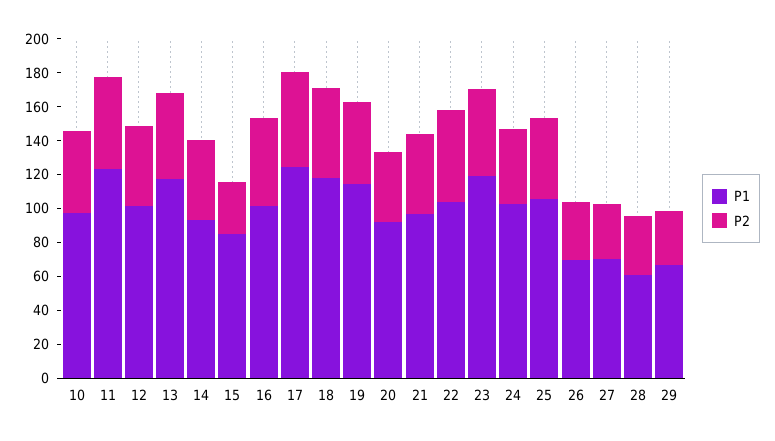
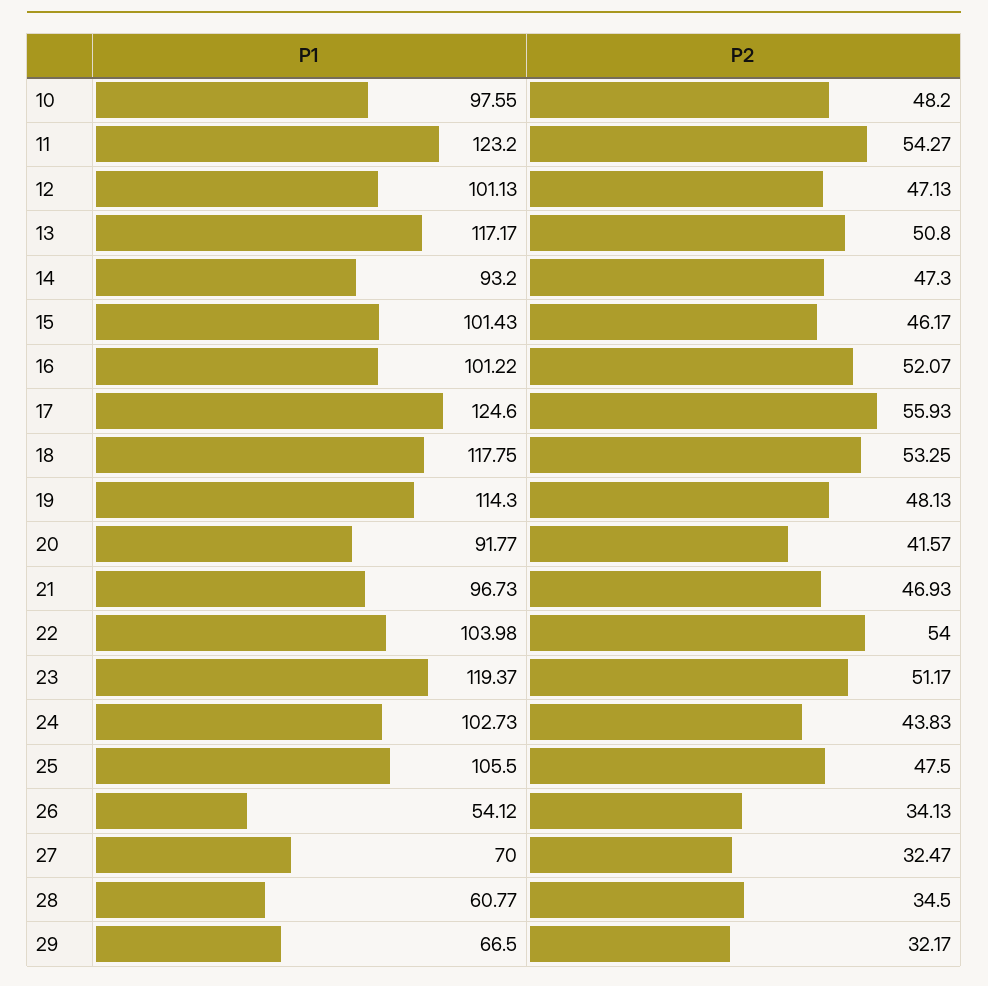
  {
    "P1": {
      "10": 97.55,
      "11": 123.2,
      "12": 101.13,
      "13": 117.17,
      "14": 93.2,
-     "15": 85,
+     "15": 101.43,
      "16": 101.22,
      "17": 124.6,
      "18": 117.75,
      "19": 114.3,
      "20": 91.77,
      "21": 96.73,
      "22": 103.98,
      "23": 119.37,
      "24": 102.73,
      "25": 105.5,
-     "26": 70,
+     "26": 54.12,
      "27": 70,
      "28": 60.77,
      "29": 66.5
    },
    "P2": {
      "10": 48.2,
      "11": 54.27,
      "12": 47.13,
      "13": 50.8,
      "14": 47.3,
-     "15": 30,
+     "15": 46.17,
      "16": 52.07,
      "17": 55.93,
      "18": 53.25,
      "19": 48.13,
      "20": 41.57,
      "21": 46.93,
      "22": 54,
      "23": 51.17,
      "24": 43.83,
      "25": 47.5,
      "26": 34.13,
      "27": 32.47,
      "28": 34.5,
      "29": 32.17
    }
  }

